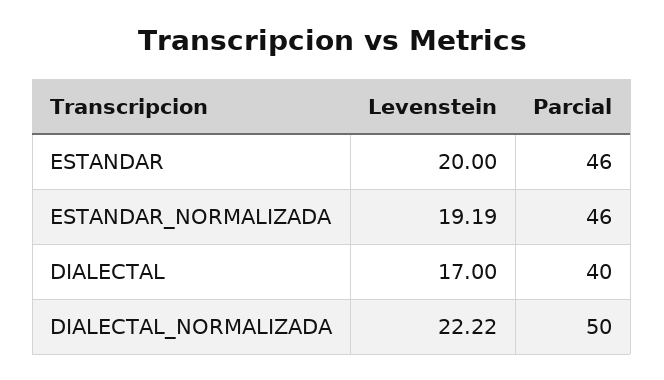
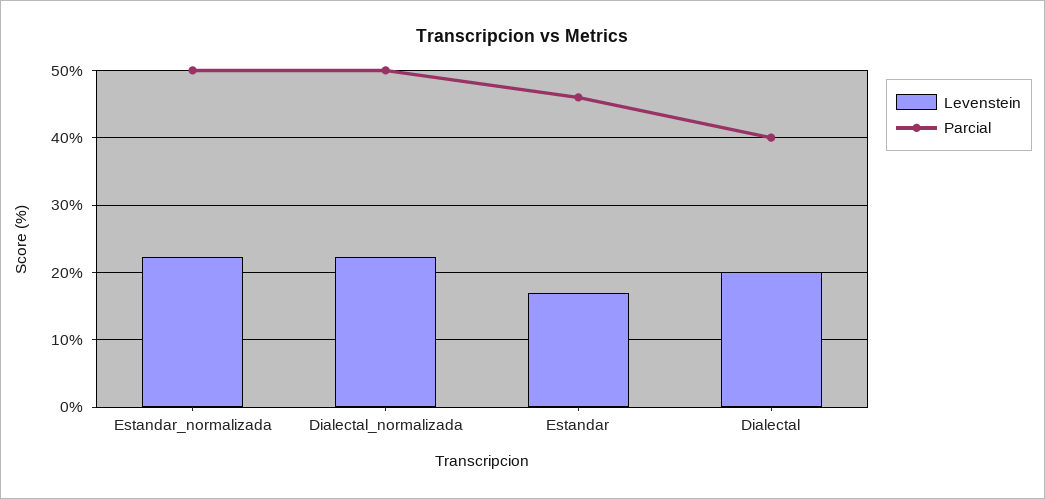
  {
    "Levenstein": {
-     "ESTANDAR": 20,
+     "ESTANDAR": 17,
-     "ESTANDAR_NORMALIZADA": 19.19,
+     "ESTANDAR_NORMALIZADA": 22,
-     "DIALECTAL": 17,
+     "DIALECTAL": 20,
      "DIALECTAL_NORMALIZADA": 22.22
    },
    "Parcial": {
      "ESTANDAR": 46,
-     "ESTANDAR_NORMALIZADA": 46,
+     "ESTANDAR_NORMALIZADA": 50,
      "DIALECTAL": 40,
      "DIALECTAL_NORMALIZADA": 50
    }
  }

